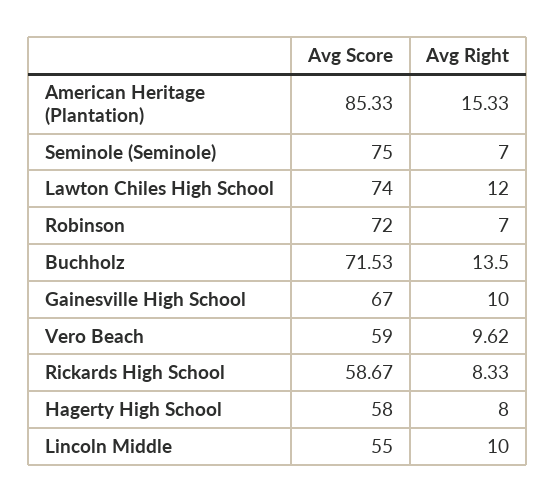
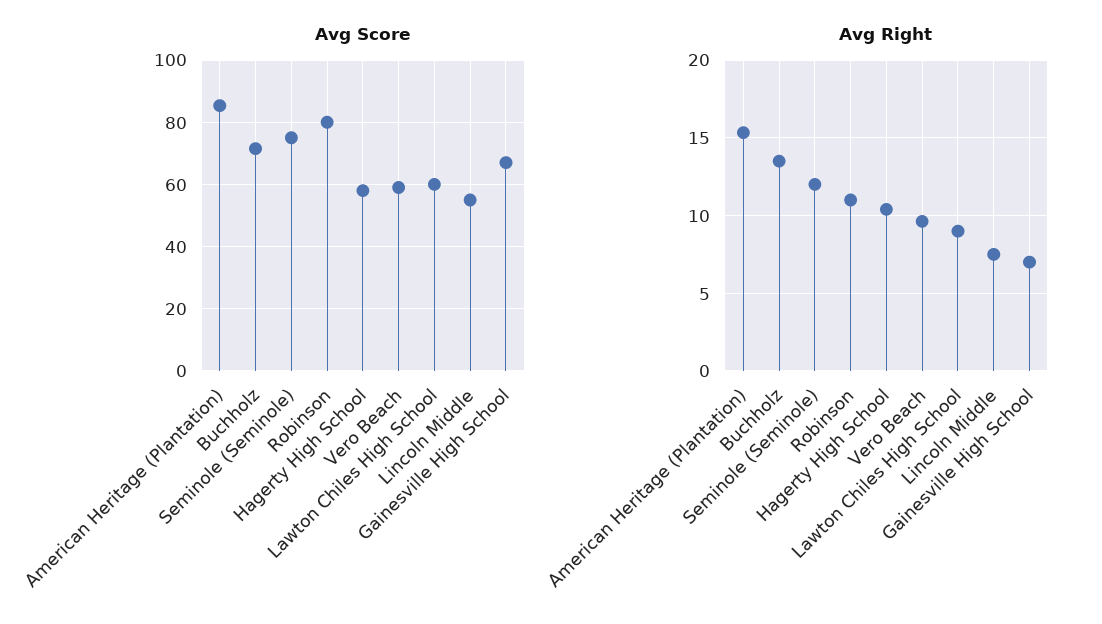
  {
    "Avg Score": {
      "American Heritage (Plantation)": 85.33,
      "Seminole (Seminole)": 75,
-     "Lawton Chiles High School": 74,
+     "Lawton Chiles High School": 60,
-     "Robinson": 72,
+     "Robinson": 80,
      "Buchholz": 71.53,
      "Gainesville High School": 67,
      "Vero Beach": 59,
-     "Rickards High School": 58.67,
      "Hagerty High School": 58,
      "Lincoln Middle": 55
    },
    "Avg Right": {
      "American Heritage (Plantation)": 15.33,
-     "Seminole (Seminole)": 7,
+     "Seminole (Seminole)": 12,
-     "Lawton Chiles High School": 12,
+     "Lawton Chiles High School": 9,
-     "Robinson": 7,
+     "Robinson": 11,
      "Buchholz": 13.5,
-     "Gainesville High School": 10,
+     "Gainesville High School": 7,
      "Vero Beach": 9.62,
-     "Rickards High School": 8.33,
-     "Hagerty High School": 8,
+     "Hagerty High School": 10.5,
-     "Lincoln Middle": 10
+     "Lincoln Middle": 7.5
    }
  }

